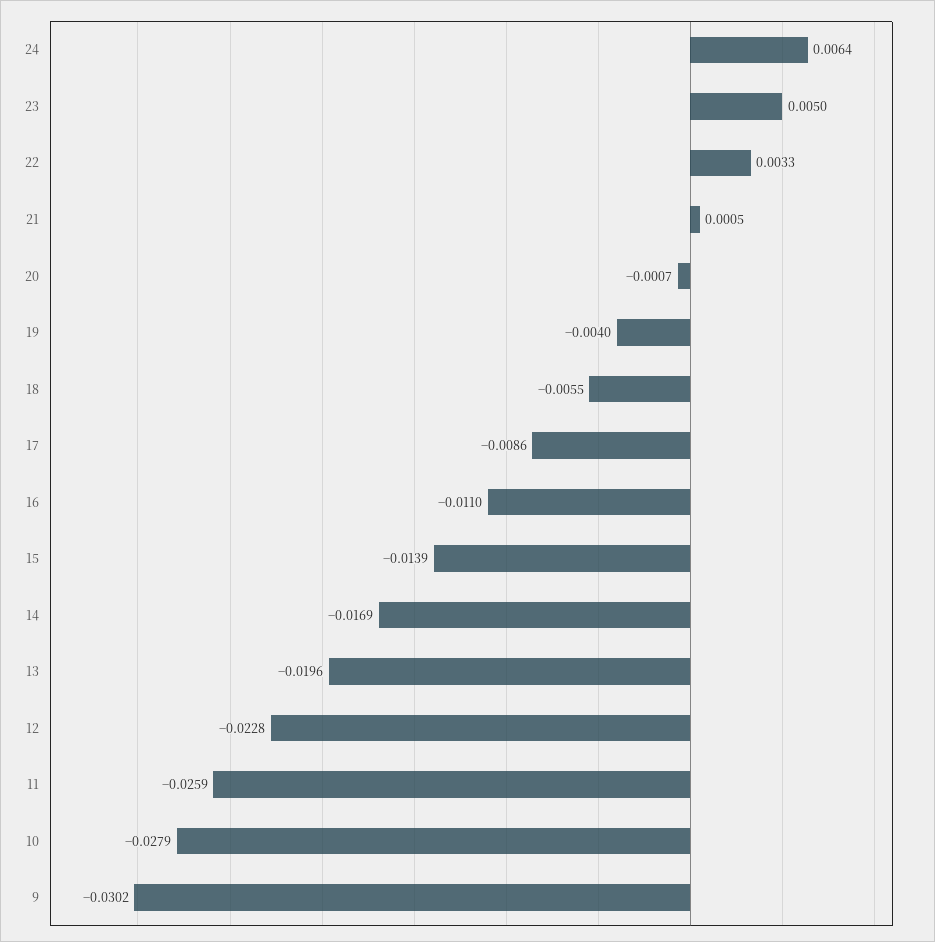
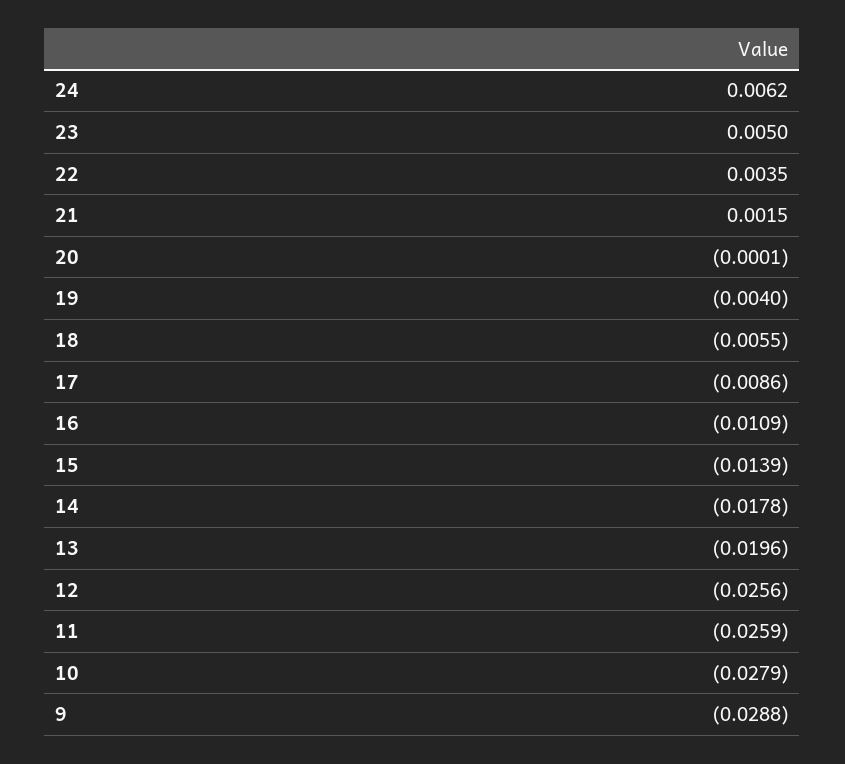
  {
-   "24": 0.0064,
+   "24": 0.0062,
    "23": 0.005,
-   "22": 0.0033,
+   "22": 0.0035,
-   "21": 0.0005,
+   "21": 0.0015,
-   "20": -0.0007,
+   "20": -0.0001,
    "19": -0.004,
    "18": -0.0055,
    "17": -0.0086,
-   "16": -0.011,
+   "16": -0.0109,
    "15": -0.0139,
-   "14": -0.0169,
+   "14": -0.0178,
    "13": -0.0196,
-   "12": -0.0228,
+   "12": -0.0256,
    "11": -0.0259,
    "10": -0.0279,
-   "9": -0.0302
+   "9": -0.0288
  }

